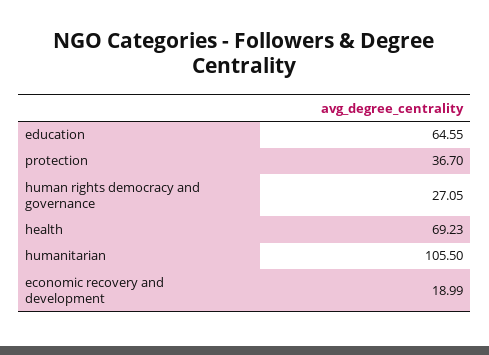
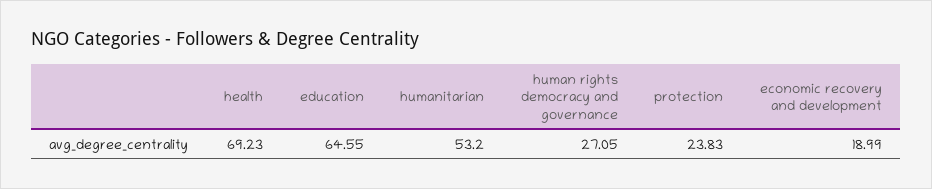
  {
    "education": 64.55,
-   "protection": 36.7,
+   "protection": 23.83,
    "human rights democracy and governance": 27.05,
    "health": 69.23,
-   "humanitarian": 105.5,
+   "humanitarian": 53.2,
    "economic recovery and development": 18.99
  }

